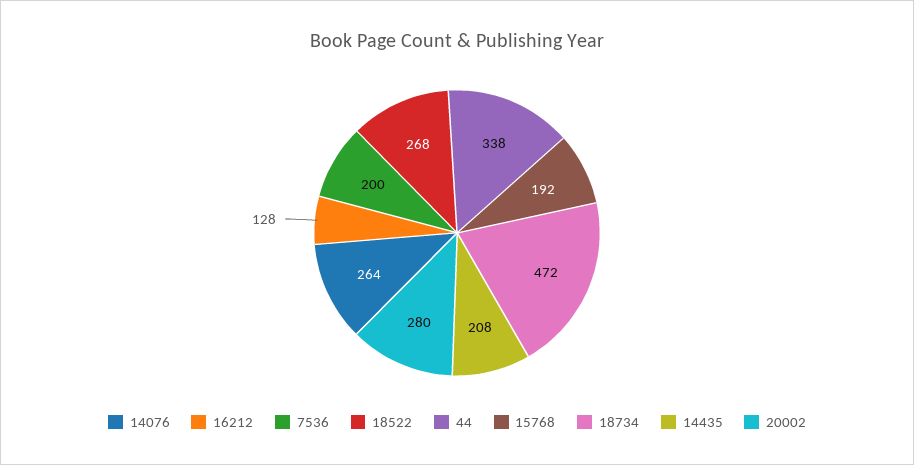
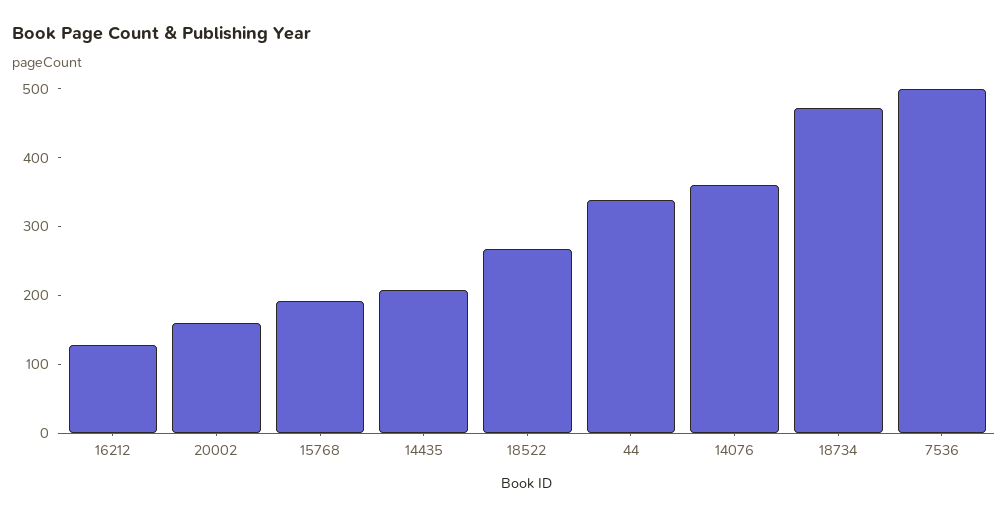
  {
-   "14076": 264,
+   "14076": 360,
    "16212": 128,
-   "7536": 200,
+   "7536": 500,
    "18522": 268,
    "44": 338,
    "15768": 192,
    "18734": 472,
    "14435": 208,
-   "20002": 280
+   "20002": 160
  }

